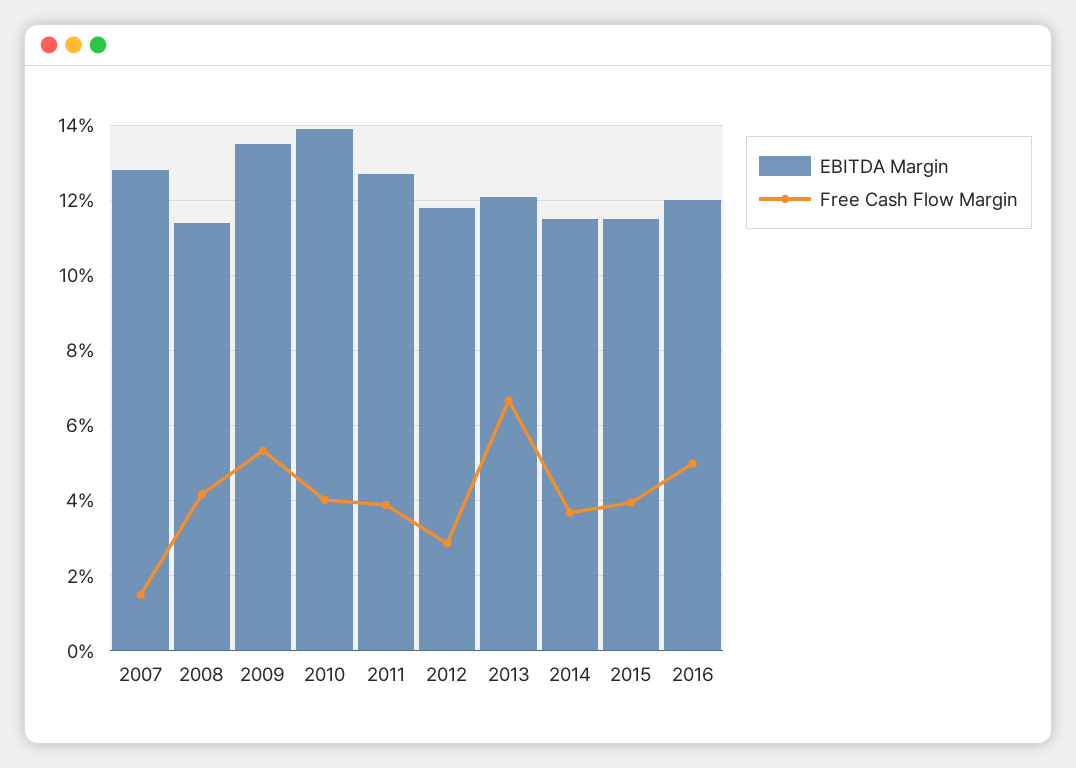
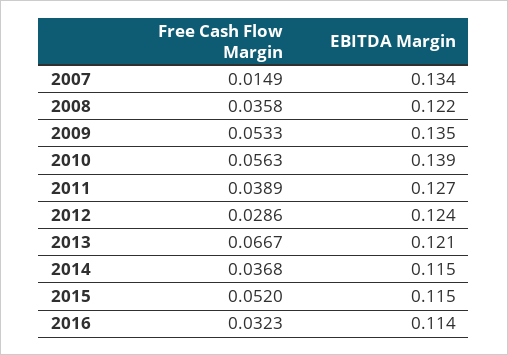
  {
    "EBITDA Margin": {
-     "2007": 0.128,
+     "2007": 0.134,
-     "2008": 0.114,
+     "2008": 0.122,
      "2009": 0.135,
      "2010": 0.139,
      "2011": 0.127,
-     "2012": 0.118,
+     "2012": 0.124,
      "2013": 0.121,
      "2014": 0.115,
      "2015": 0.115,
-     "2016": 0.12
+     "2016": 0.114
    },
    "Free Cash Flow Margin": {
      "2007": 0.0149,
-     "2008": 0.042,
+     "2008": 0.0358,
      "2009": 0.0533,
-     "2010": 0.04,
+     "2010": 0.0563,
      "2011": 0.0389,
      "2012": 0.0286,
      "2013": 0.0667,
      "2014": 0.0368,
-     "2015": 0.04,
+     "2015": 0.052,
-     "2016": 0.05
+     "2016": 0.0323
    }
  }

